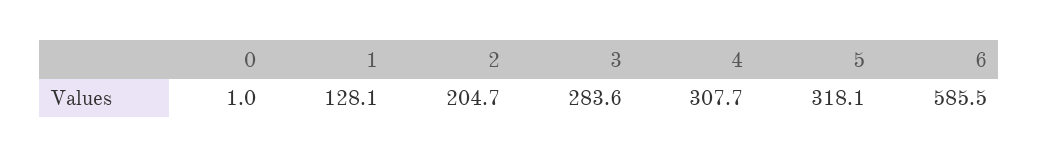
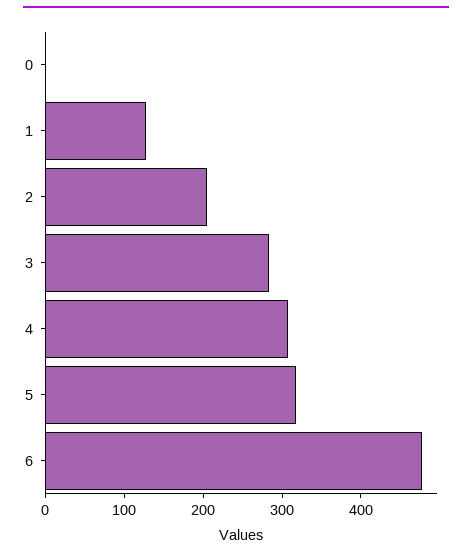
  {
    "0": 1,
    "1": 128.1,
    "2": 204.7,
    "3": 283.6,
    "4": 307.7,
    "5": 318.1,
-   "6": 585.5
+   "6": 480
  }

